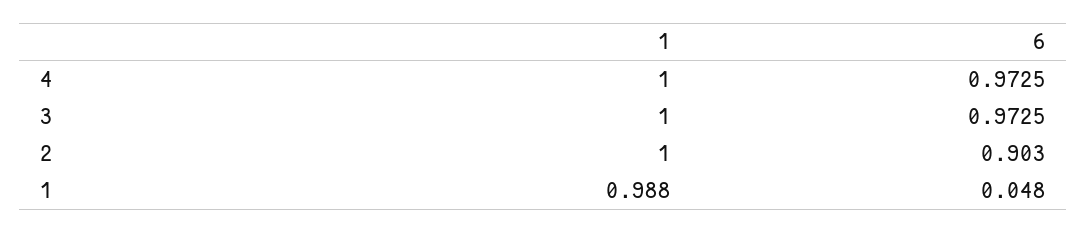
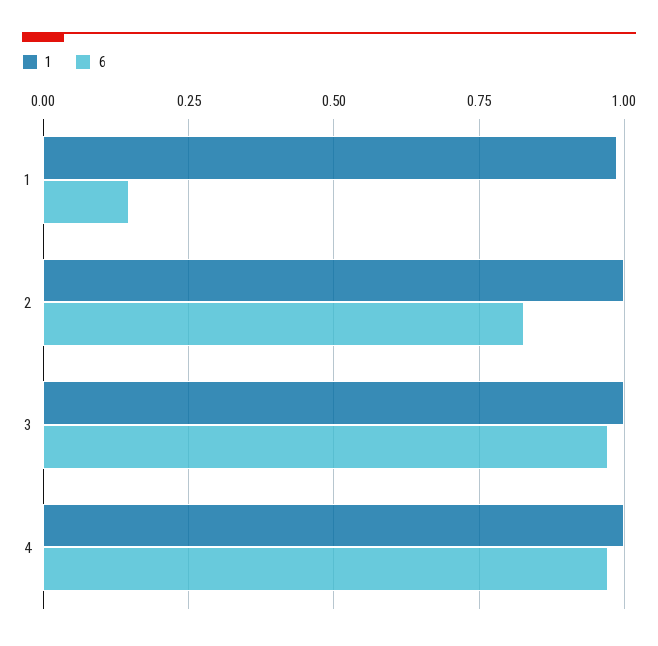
  {
    "1": {
      "4": 1,
      "3": 1,
      "2": 1,
      "1": 0.988
    },
    "6": {
      "4": 0.9725,
      "3": 0.9725,
-     "2": 0.903,
+     "2": 0.825,
-     "1": 0.048
+     "1": 0.15
    }
  }

